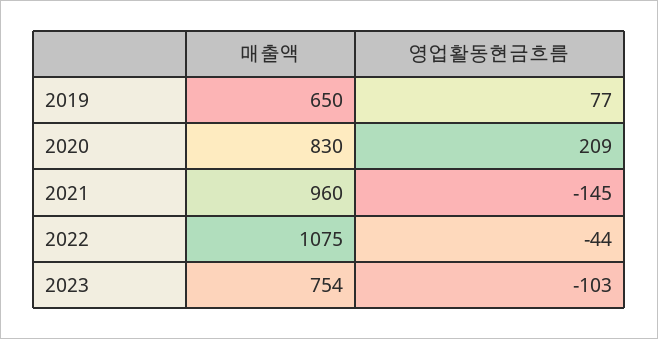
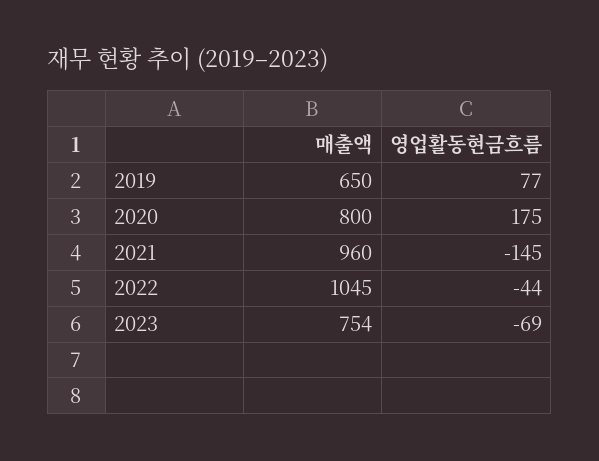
  {
    "매출액": {
      "2019": 650,
-     "2020": 830,
+     "2020": 800,
      "2021": 960,
-     "2022": 1075,
+     "2022": 1045,
      "2023": 754
    },
    "영업활동현금흐름": {
      "2019": 77,
-     "2020": 209,
+     "2020": 175,
      "2021": -145,
      "2022": -44,
-     "2023": -103
+     "2023": -69
    }
  }

